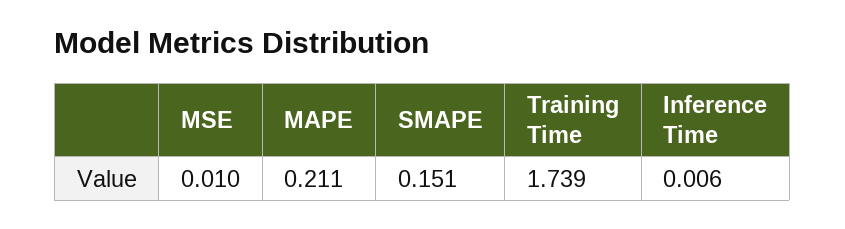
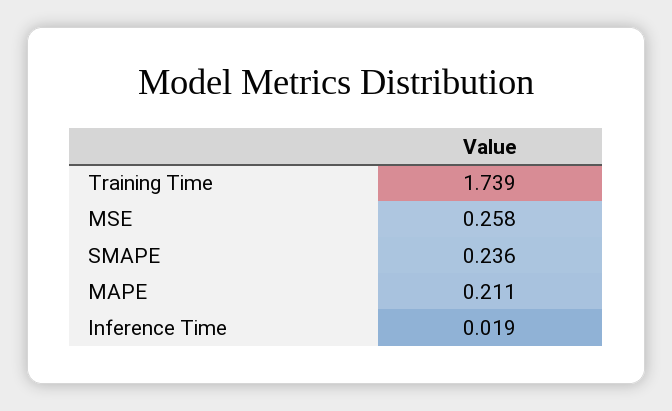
  {
-   "MSE": 0.01,
+   "MSE": 0.258,
    "MAPE": 0.211,
-   "SMAPE": 0.151,
+   "SMAPE": 0.236,
    "Training Time": 1.739,
-   "Inference Time": 0.006
+   "Inference Time": 0.019
  }

